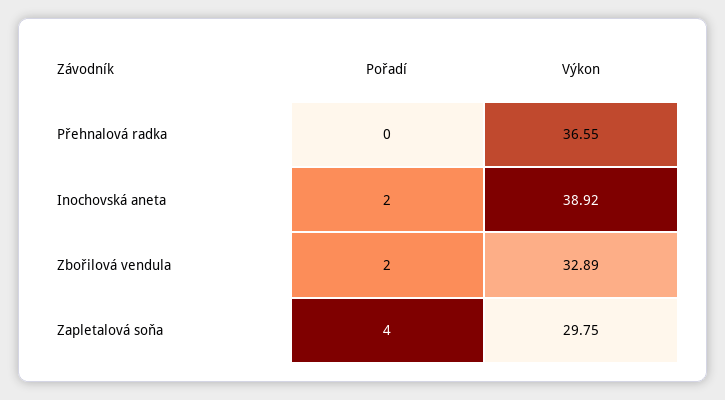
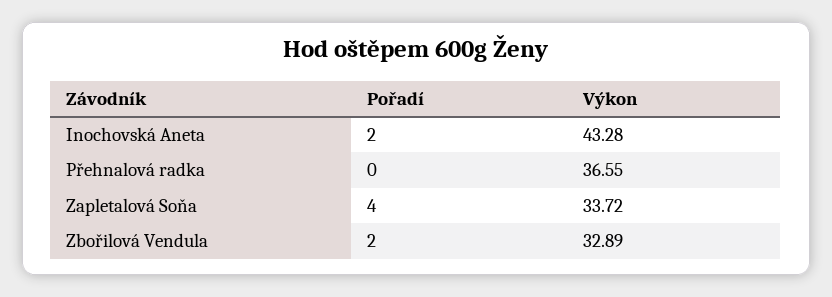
  {
    "Pořadí": {
      "Přehnalová radka": 0,
      "Inochovská aneta": 2,
      "Zbořilová vendula": 2,
      "Zapletalová soňa": 4
    },
    "Výkon": {
      "Přehnalová radka": 36.55,
-     "Inochovská aneta": 38.92,
+     "Inochovská aneta": 43.28,
      "Zbořilová vendula": 32.89,
-     "Zapletalová soňa": 29.75
+     "Zapletalová soňa": 33.72
    }
  }

